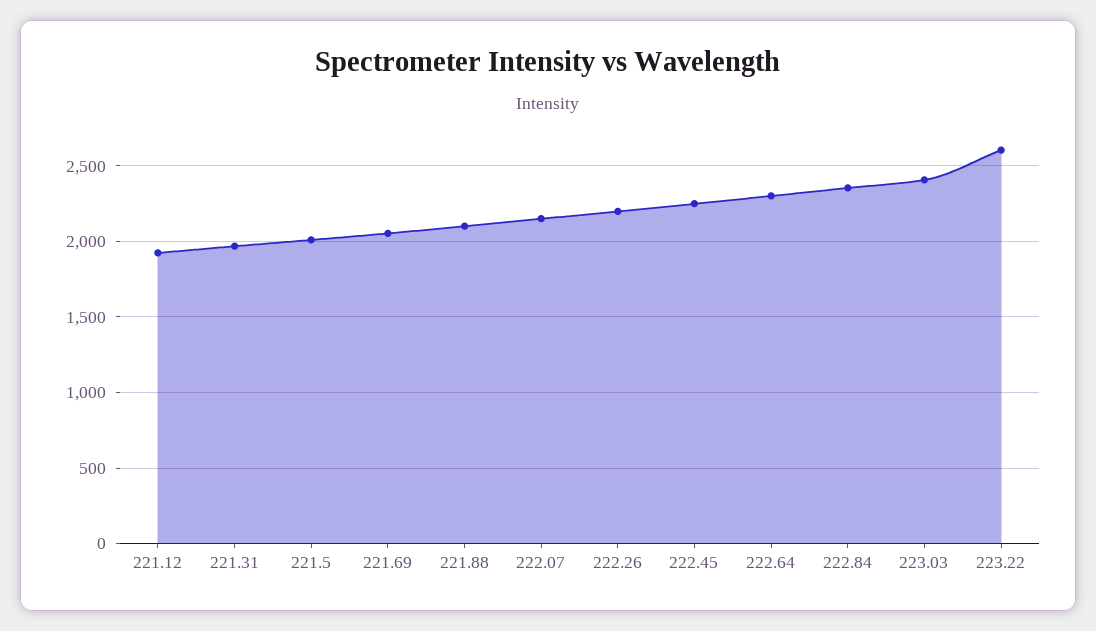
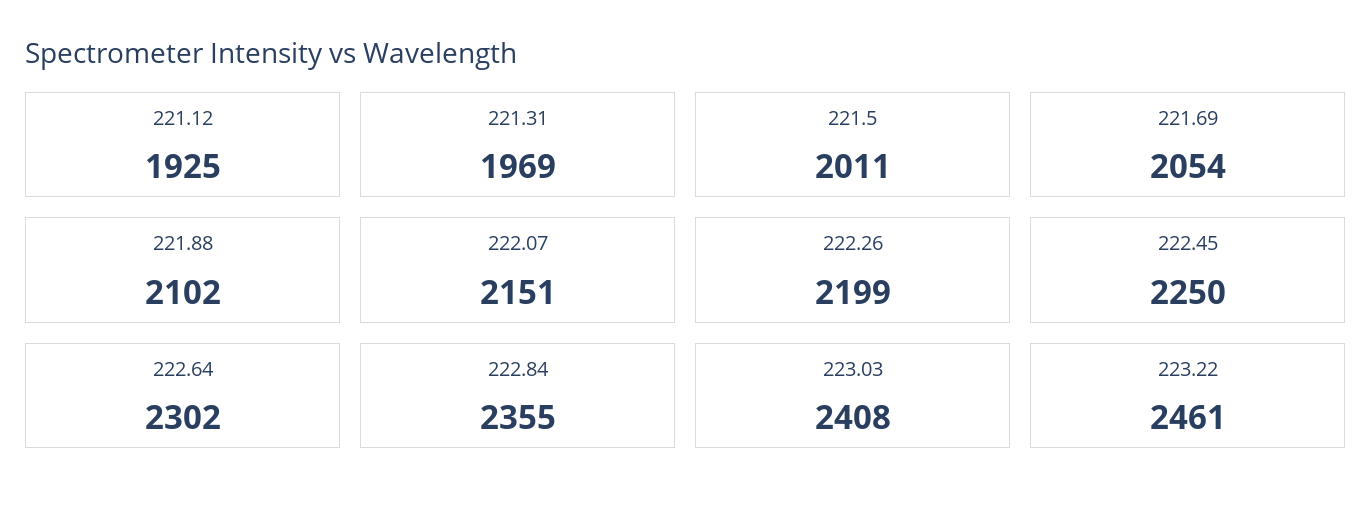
  {
    "221.12": 1925,
    "221.31": 1969,
    "221.5": 2011,
    "221.69": 2054,
    "221.88": 2102,
    "222.07": 2151,
    "222.26": 2199,
    "222.45": 2250,
    "222.64": 2302,
    "222.84": 2355,
    "223.03": 2408,
-   "223.22": 2600
+   "223.22": 2461
  }

